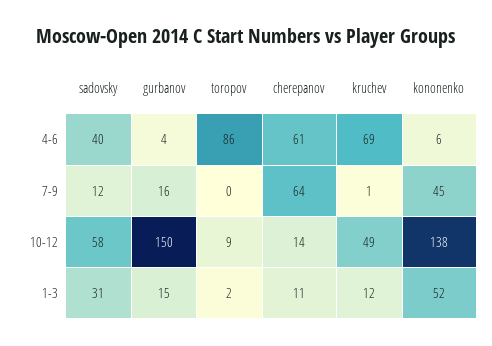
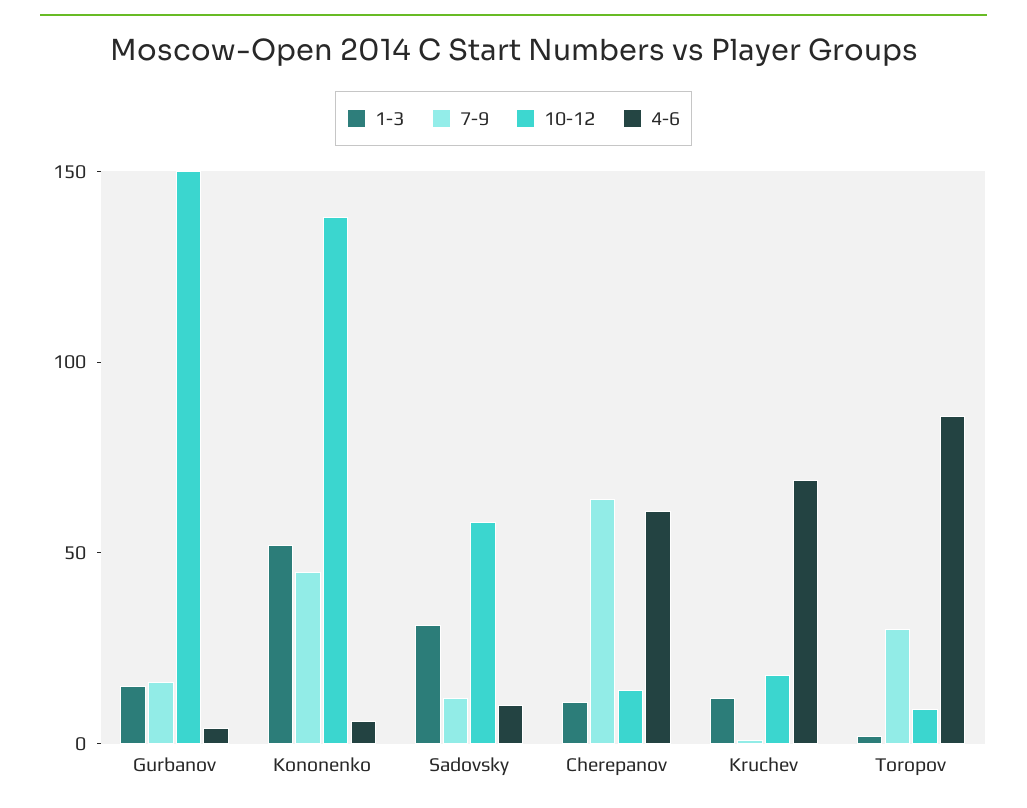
  {
    "4-6": {
-     "sadovsky": 40,
+     "sadovsky": 10,
      "gurbanov": 4,
      "toropov": 86,
      "cherepanov": 61,
      "kruchev": 69,
      "kononenko": 6
    },
    "7-9": {
      "sadovsky": 12,
      "gurbanov": 16,
-     "toropov": 0,
+     "toropov": 30,
      "cherepanov": 64,
      "kruchev": 1,
      "kononenko": 45
    },
    "10-12": {
      "sadovsky": 58,
      "gurbanov": 150,
      "toropov": 9,
      "cherepanov": 14,
-     "kruchev": 49,
+     "kruchev": 20,
      "kononenko": 138
    },
    "1-3": {
      "sadovsky": 31,
      "gurbanov": 15,
      "toropov": 2,
      "cherepanov": 11,
      "kruchev": 12,
      "kononenko": 52
    }
  }

